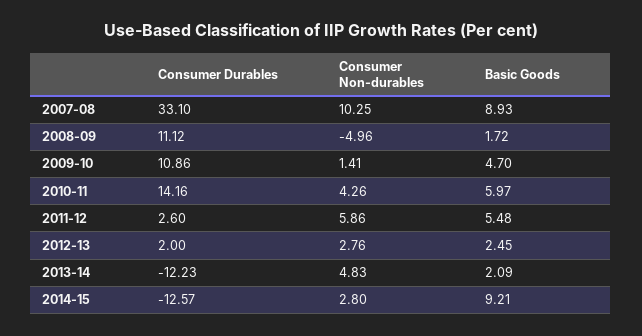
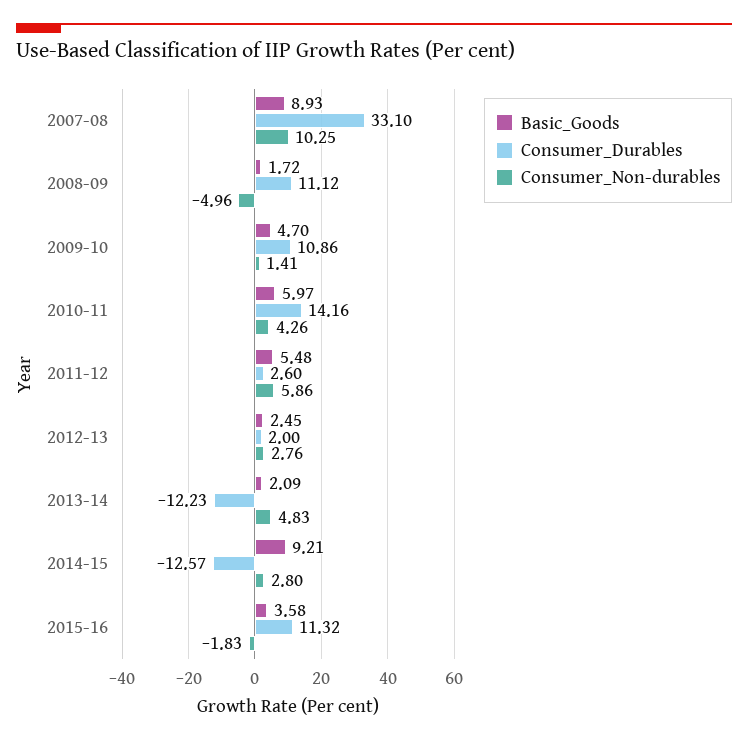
  {
    "Consumer Durables": {
      "2007-08": 33.1,
      "2008-09": 11.12,
      "2009-10": 10.86,
      "2010-11": 14.16,
      "2011-12": 2.6,
      "2012-13": 2,
      "2013-14": -12.23,
-     "2014-15": -12.57
+     "2014-15": -12.57,
+     "2015-16": 11.32
    },
    "Consumer Non-durables": {
      "2007-08": 10.25,
      "2008-09": -4.96,
      "2009-10": 1.41,
      "2010-11": 4.26,
      "2011-12": 5.86,
      "2012-13": 2.76,
      "2013-14": 4.83,
-     "2014-15": 2.8
+     "2014-15": 2.8,
+     "2015-16": -1.83
    },
    "Basic Goods": {
      "2007-08": 8.93,
      "2008-09": 1.72,
      "2009-10": 4.7,
      "2010-11": 5.97,
      "2011-12": 5.48,
      "2012-13": 2.45,
      "2013-14": 2.09,
-     "2014-15": 9.21
+     "2014-15": 9.21,
+     "2015-16": 3.58
    }
  }

